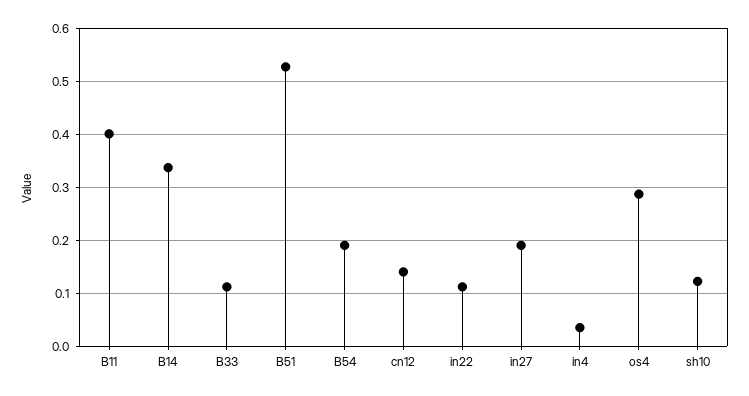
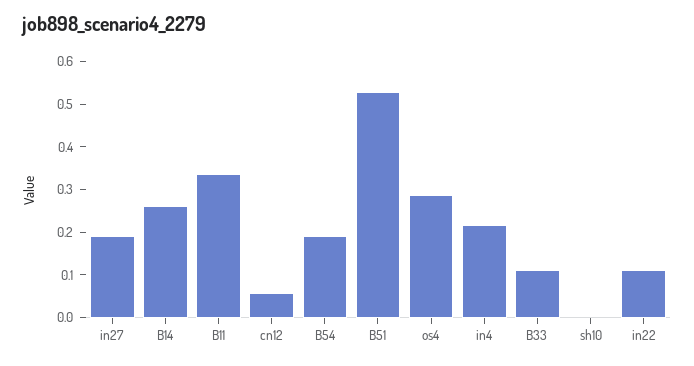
  {
-   "B11": 0.4,
+   "B11": 0.34,
-   "B14": 0.34,
+   "B14": 0.26,
    "B33": 0.12,
    "B51": 0.52,
    "B54": 0.2,
-   "cn12": 0.14,
+   "cn12": 0.06,
    "in22": 0.12,
    "in27": 0.2,
-   "in4": 0.04,
+   "in4": 0.22,
    "os4": 0.28,
-   "sh10": 0.12
+   "sh10": 0
  }

